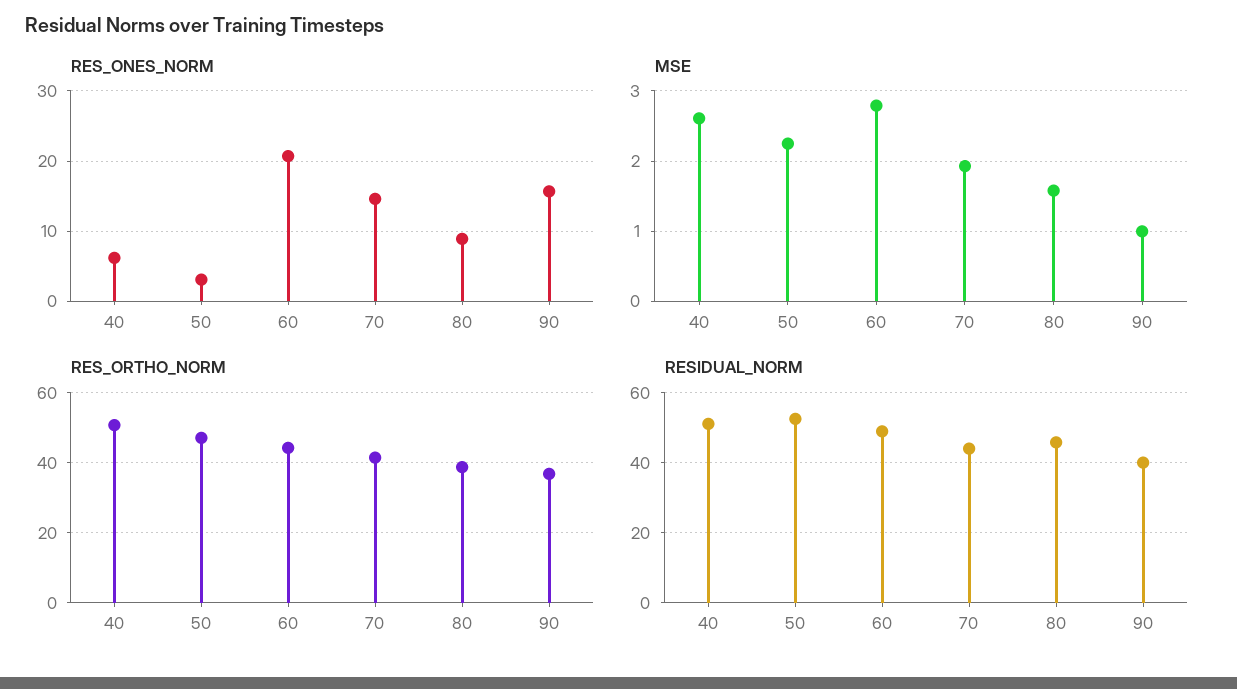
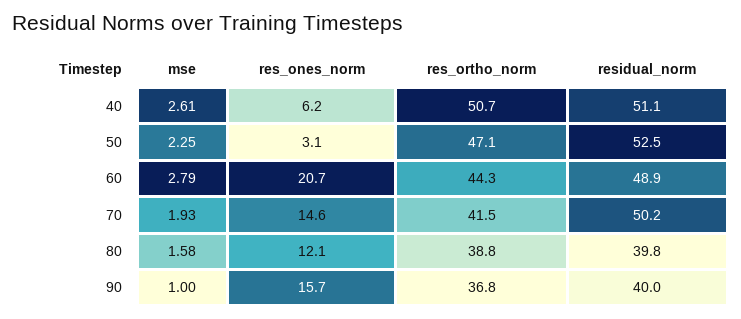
  {
    "RES_ONES_NORM": {
      "40": 6.2,
      "50": 3.1,
      "60": 20.7,
      "70": 14.6,
-     "80": 9,
+     "80": 12.1,
      "90": 15.7
    },
    "MSE": {
      "40": 2.61,
      "50": 2.25,
      "60": 2.79,
      "70": 1.93,
      "80": 1.58,
      "90": 1
    },
    "RES_ORTHO_NORM": {
      "40": 50.7,
      "50": 47.1,
      "60": 44.3,
      "70": 41.5,
      "80": 38.8,
      "90": 36.8
    },
    "RESIDUAL_NORM": {
      "40": 51.1,
      "50": 52.5,
      "60": 48.9,
-     "70": 44,
+     "70": 50.2,
-     "80": 46,
+     "80": 39.8,
      "90": 40
    }
  }

